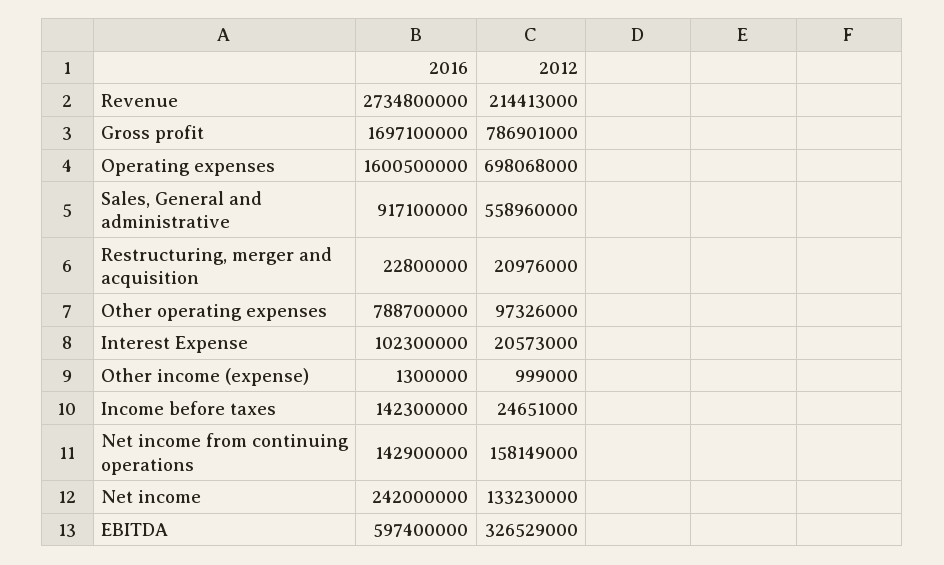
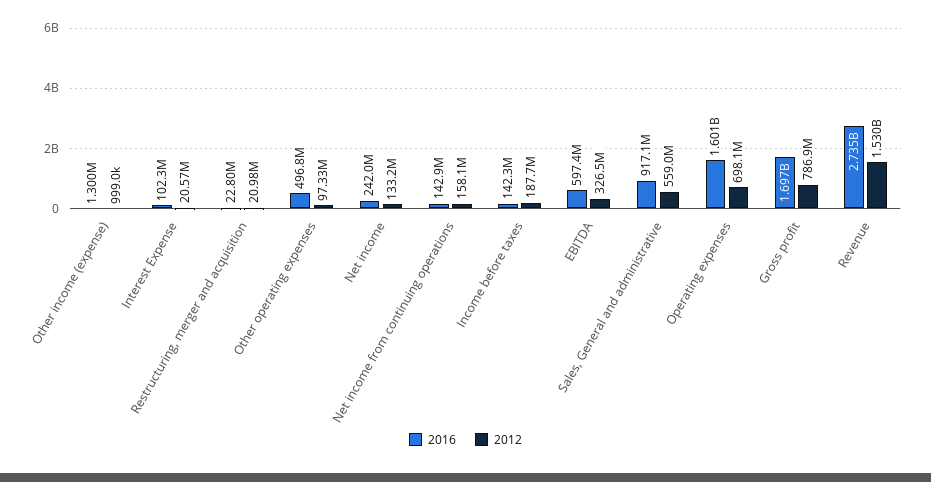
  {
    "2016": {
      "Revenue": 2734800000,
      "Gross profit": 1697100000,
      "Operating expenses": 1600500000,
      "Sales, General and administrative": 917100000,
      "Restructuring, merger and acquisition": 22800000,
-     "Other operating expenses": 788700000,
+     "Other operating expenses": 496800000,
      "Interest Expense": 102300000,
      "Other income (expense)": 1300000,
      "Income before taxes": 142300000,
      "Net income from continuing operations": 142900000,
      "Net income": 242000000,
      "EBITDA": 597400000
    },
    "2012": {
-     "Revenue": 214413000,
+     "Revenue": 1530000000,
      "Gross profit": 786901000,
      "Operating expenses": 698068000,
      "Sales, General and administrative": 558960000,
      "Restructuring, merger and acquisition": 20976000,
      "Other operating expenses": 97326000,
      "Interest Expense": 20573000,
      "Other income (expense)": 999000,
-     "Income before taxes": 24651000,
+     "Income before taxes": 187700000,
      "Net income from continuing operations": 158149000,
      "Net income": 133230000,
      "EBITDA": 326529000
    }
  }

